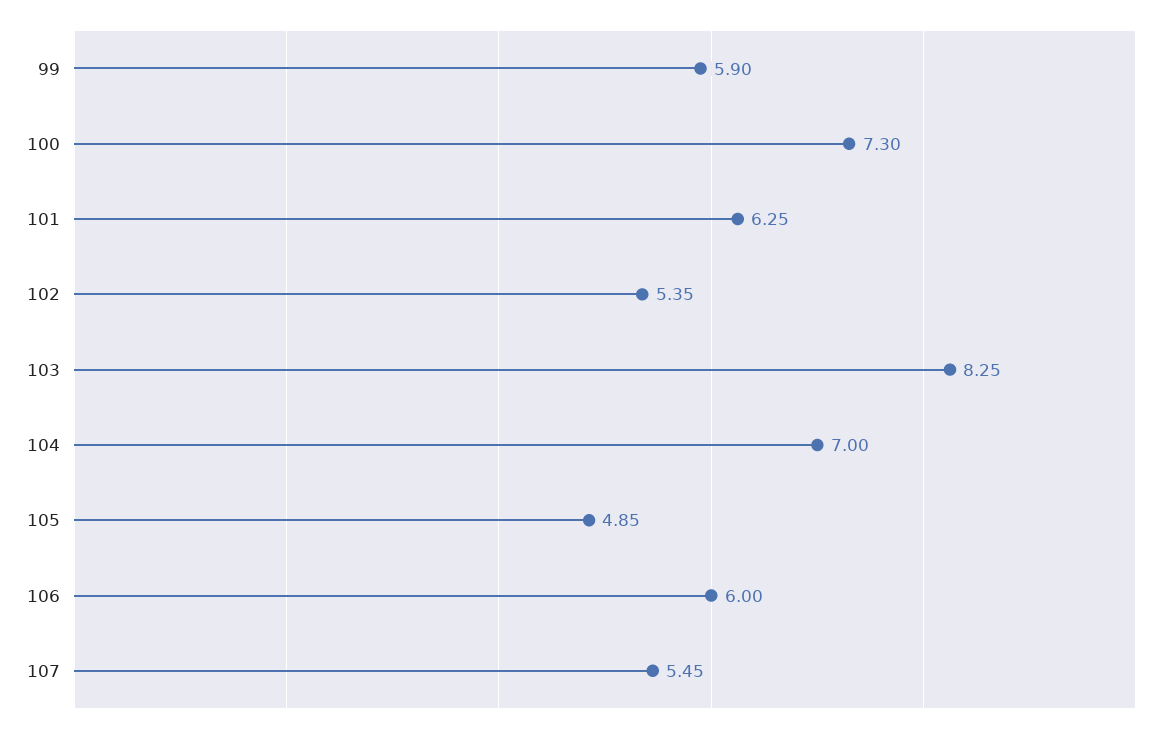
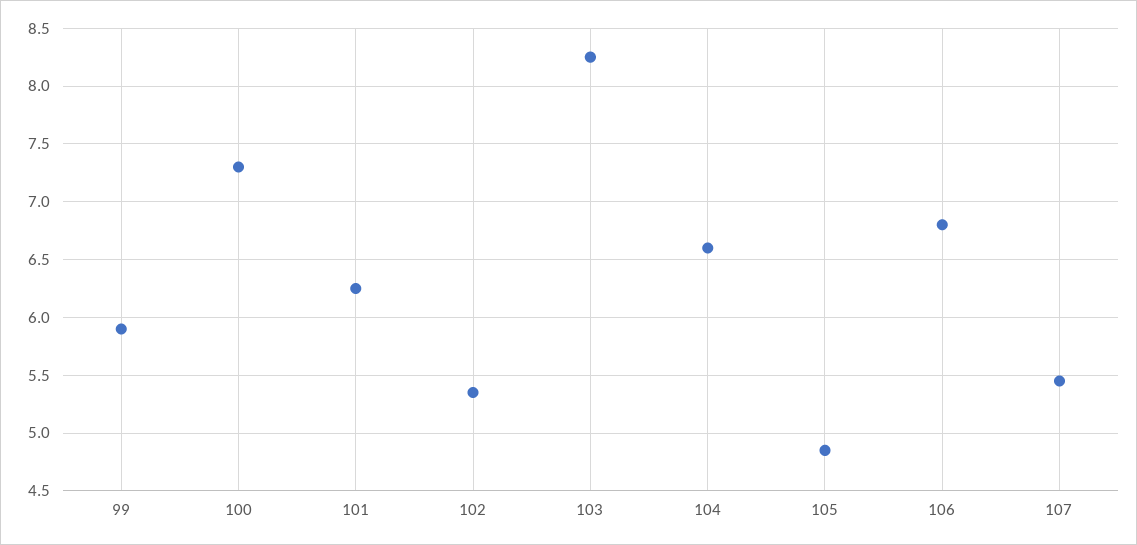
  {
    "99": 5.9,
    "100": 7.3,
    "101": 6.25,
    "102": 5.35,
    "103": 8.25,
-   "104": 7,
+   "104": 6.6,
    "105": 4.85,
-   "106": 6,
+   "106": 6.8,
    "107": 5.45
  }

